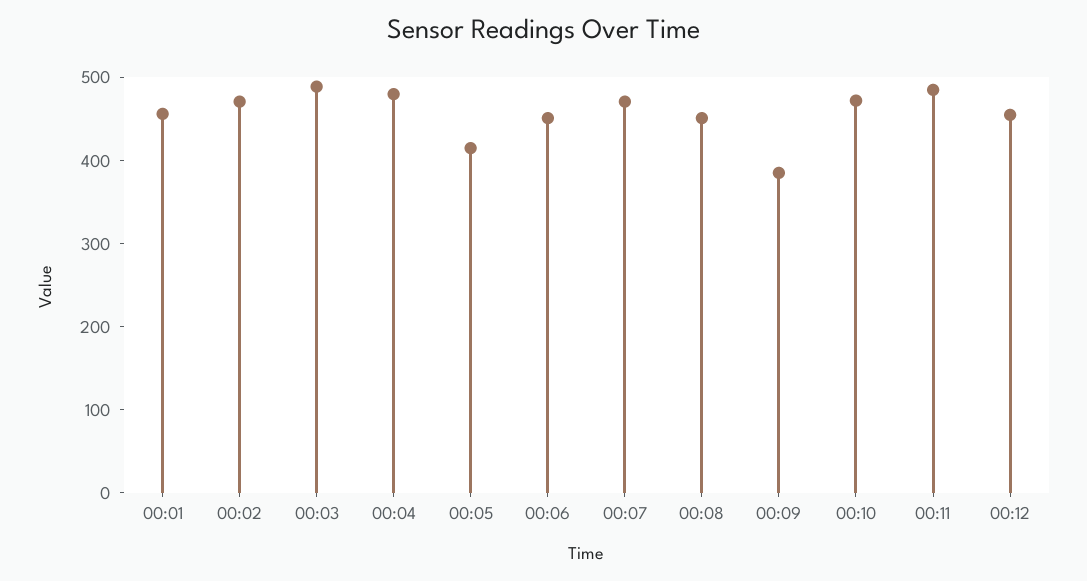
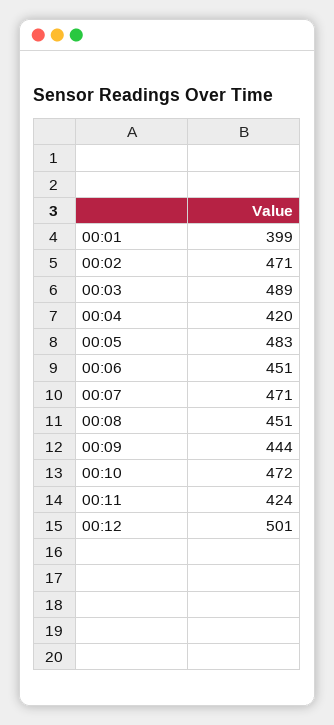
  {
-   "00:01": 460,
+   "00:01": 399,
    "00:02": 471,
    "00:03": 489,
-   "00:04": 480,
+   "00:04": 420,
-   "00:05": 420,
+   "00:05": 483,
    "00:06": 451,
    "00:07": 471,
    "00:08": 451,
-   "00:09": 380,
+   "00:09": 444,
    "00:10": 472,
-   "00:11": 480,
+   "00:11": 424,
-   "00:12": 460
+   "00:12": 501
  }

